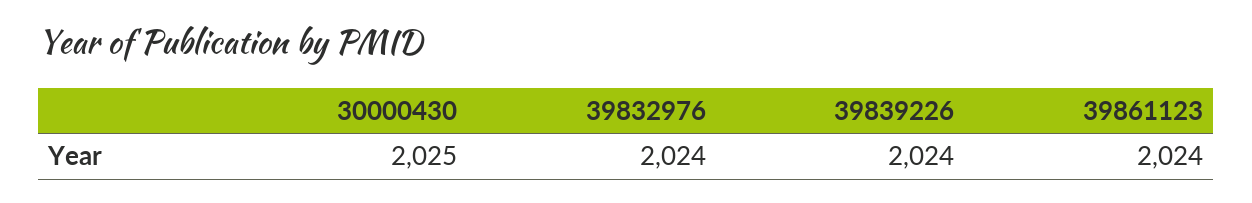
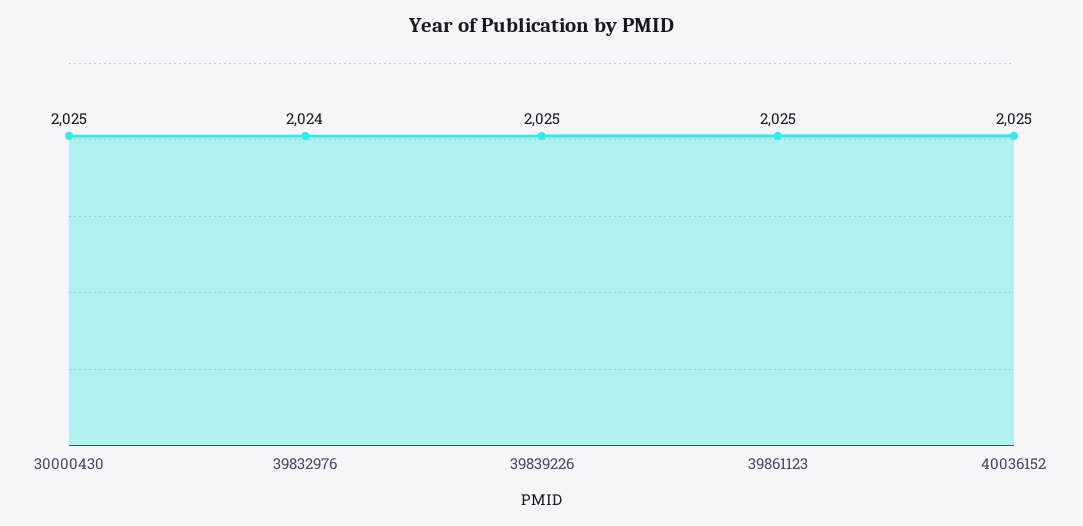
  {
    "30000430": 2025,
    "39832976": 2024,
-   "39839226": 2024,
+   "39839226": 2025,
-   "39861123": 2024
+   "39861123": 2025,
+   "40036152": 2025
  }

